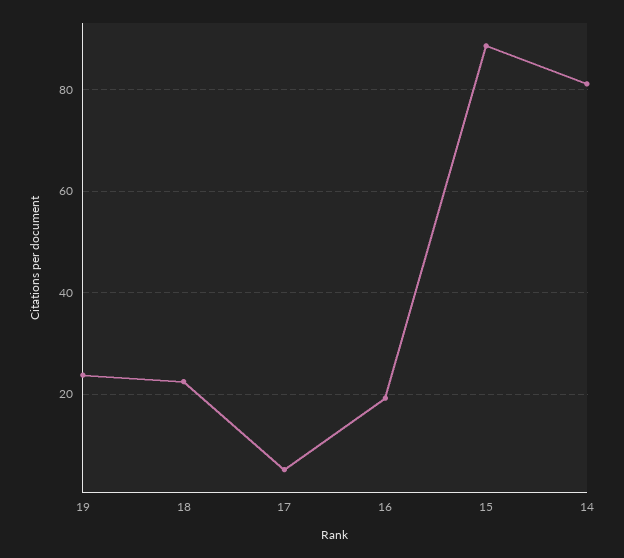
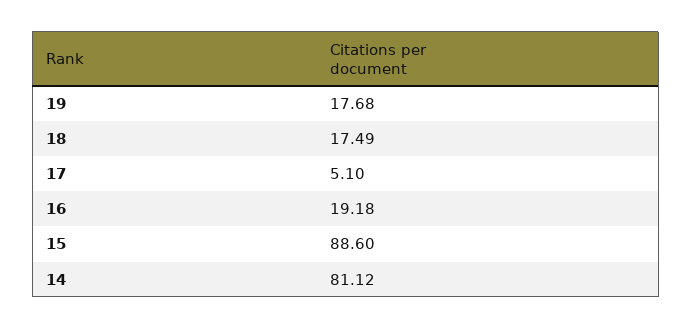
  {
-   "19": 24,
+   "19": 17.68,
-   "18": 22,
+   "18": 17.49,
    "17": 5.1,
    "16": 19.18,
    "15": 88.6,
    "14": 81.12
  }

